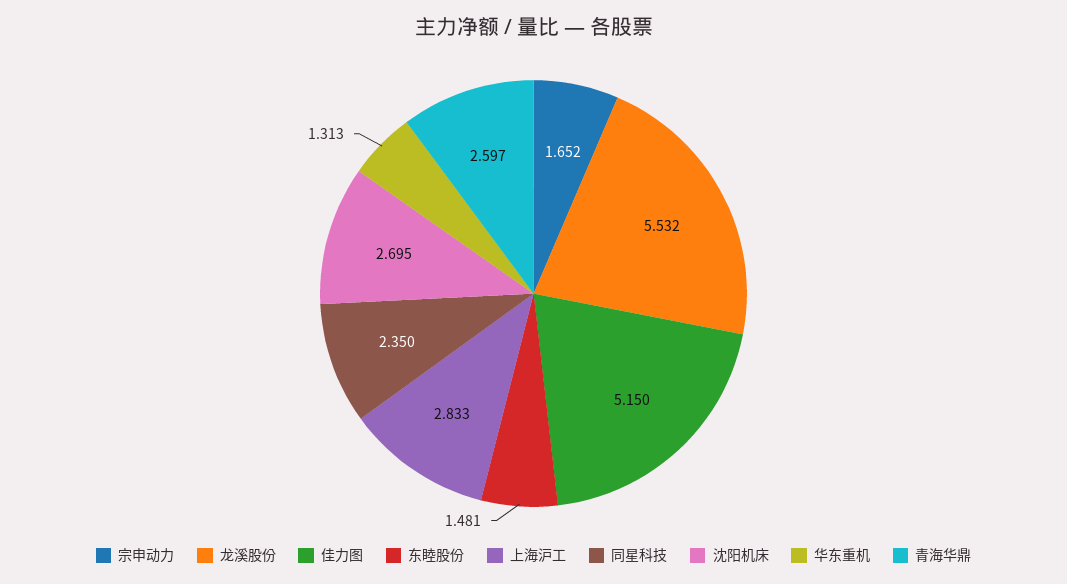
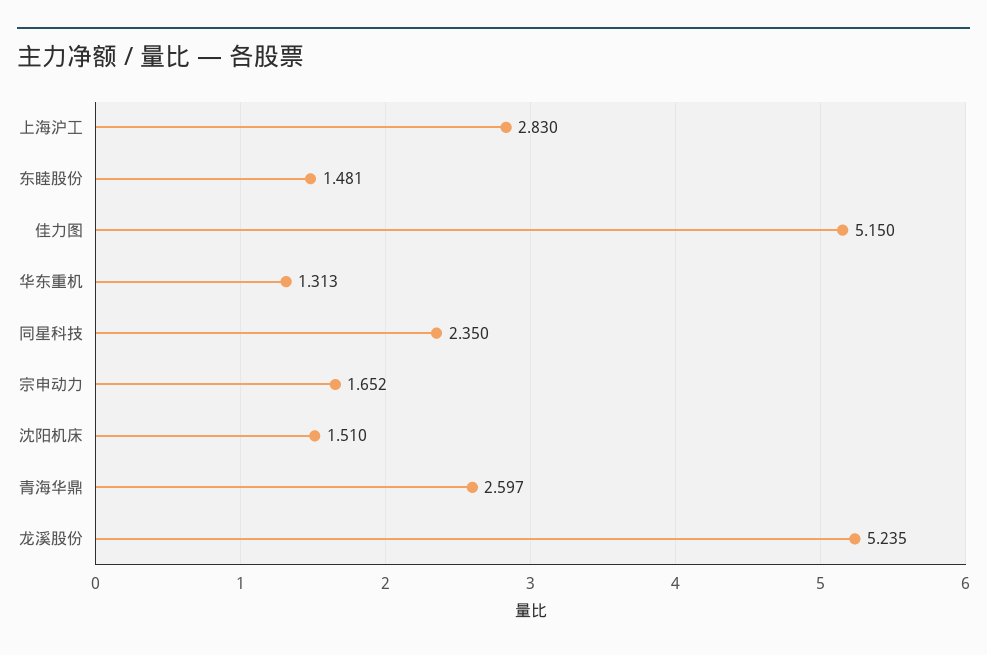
  {
    "宗申动力": 1.652,
-   "龙溪股份": 5.532,
+   "龙溪股份": 5.235,
    "佳力图": 5.15,
    "东睦股份": 1.481,
-   "上海沪工": 2.833,
+   "上海沪工": 2.83,
    "同星科技": 2.35,
-   "沈阳机床": 2.695,
+   "沈阳机床": 1.51,
    "华东重机": 1.313,
    "青海华鼎": 2.597
  }

